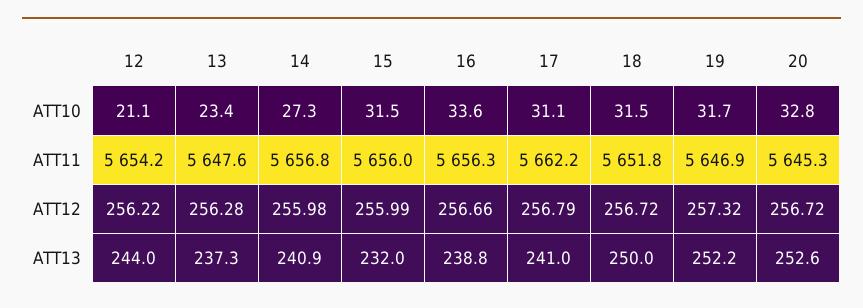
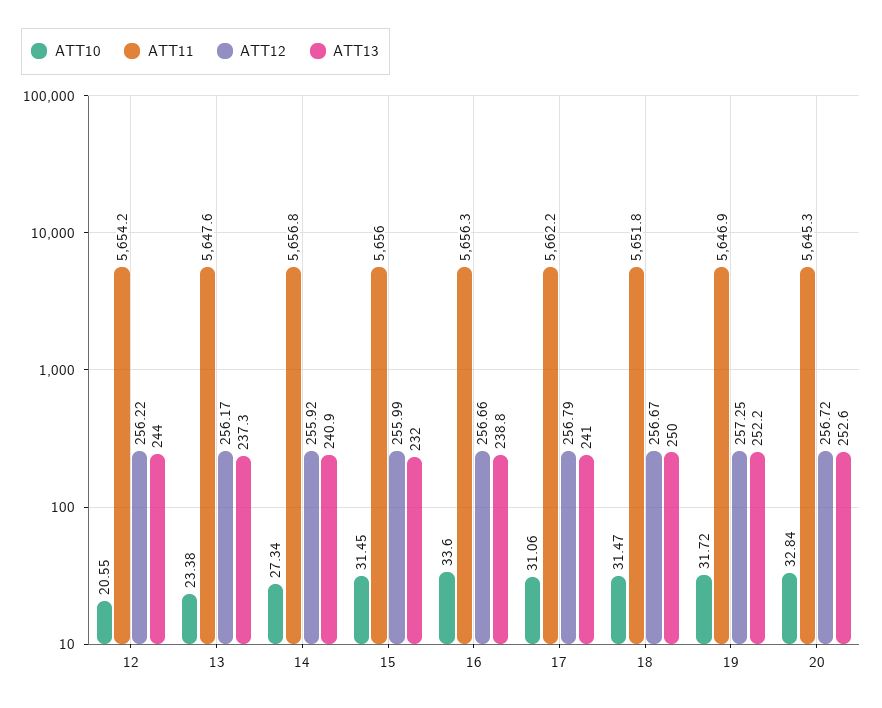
  {
    "ATT10": {
-     "12": 21.1,
+     "12": 20.55,
      "13": 23.38,
      "14": 27.34,
      "15": 31.45,
      "16": 33.6,
      "17": 31.06,
      "18": 31.47,
      "19": 31.72,
      "20": 32.84
    },
    "ATT11": {
      "12": 5654.2,
      "13": 5647.6,
      "14": 5656.8,
      "15": 5656,
      "16": 5656.3,
      "17": 5662.2,
      "18": 5651.8,
      "19": 5646.9,
      "20": 5645.3
    },
    "ATT12": {
      "12": 256.22,
-     "13": 256.28,
+     "13": 256.17,
-     "14": 255.98,
+     "14": 255.92,
      "15": 255.99,
      "16": 256.66,
      "17": 256.79,
-     "18": 256.72,
+     "18": 256.67,
-     "19": 257.32,
+     "19": 257.25,
      "20": 256.72
    },
    "ATT13": {
      "12": 244,
      "13": 237.3,
      "14": 240.9,
      "15": 232,
      "16": 238.8,
      "17": 241,
      "18": 250,
      "19": 252.2,
      "20": 252.6
    }
  }

